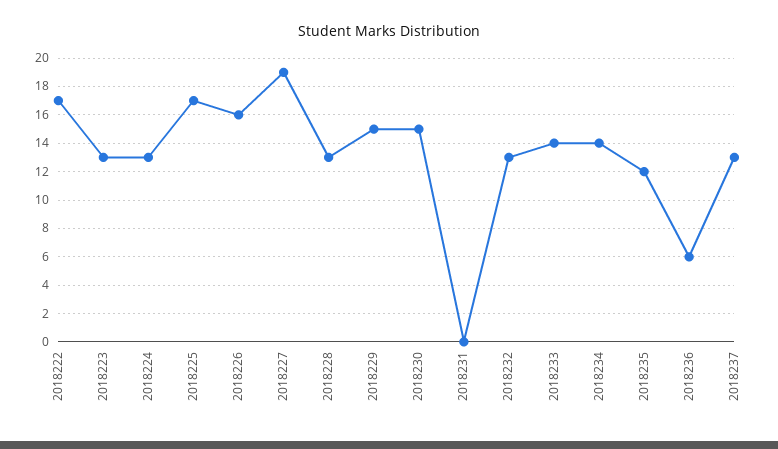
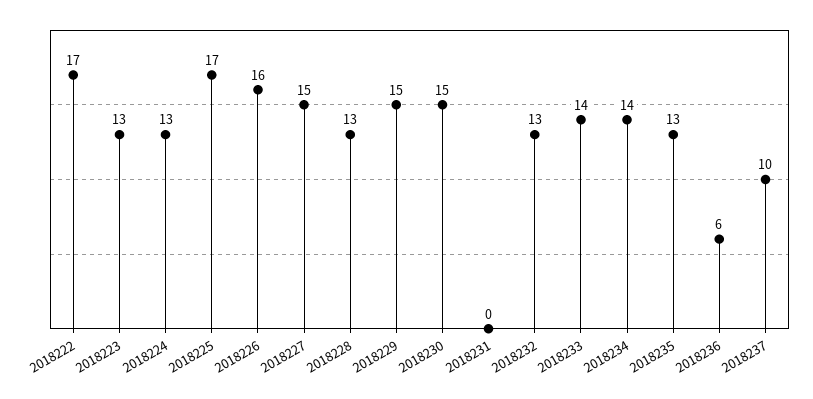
  {
    "2018222": 17,
    "2018223": 13,
    "2018224": 13,
    "2018225": 17,
    "2018226": 16,
-   "2018227": 19,
+   "2018227": 15,
    "2018228": 13,
    "2018229": 15,
    "2018230": 15,
    "2018231": 0,
    "2018232": 13,
    "2018233": 14,
    "2018234": 14,
-   "2018235": 12,
+   "2018235": 13,
    "2018236": 6,
-   "2018237": 13
+   "2018237": 10
  }

